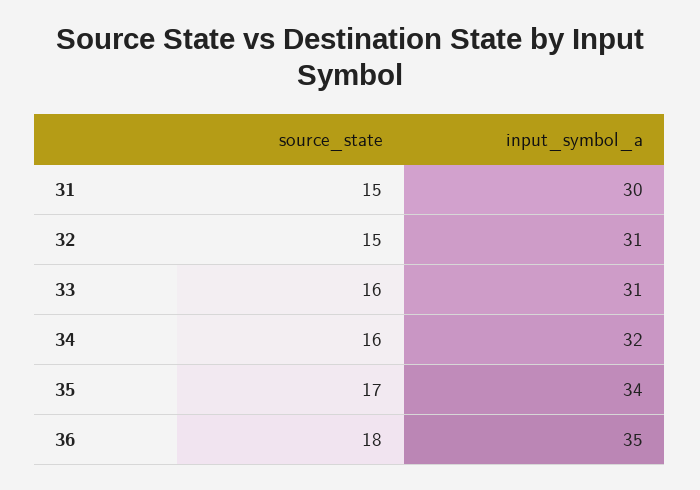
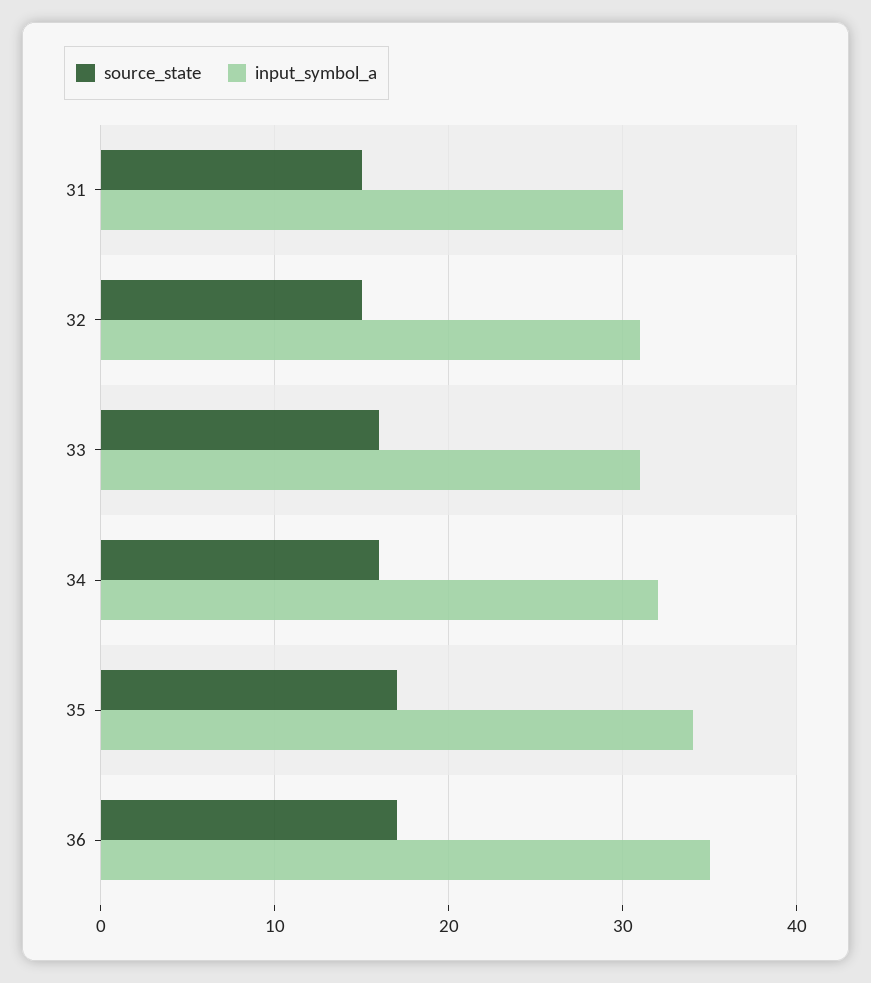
  {
    "source_state": {
      "31": 15,
      "32": 15,
      "33": 16,
      "34": 16,
      "35": 17,
-     "36": 18
+     "36": 17
    },
    "input_symbol_a": {
      "31": 30,
      "32": 31,
      "33": 31,
      "34": 32,
      "35": 34,
      "36": 35
    }
  }

